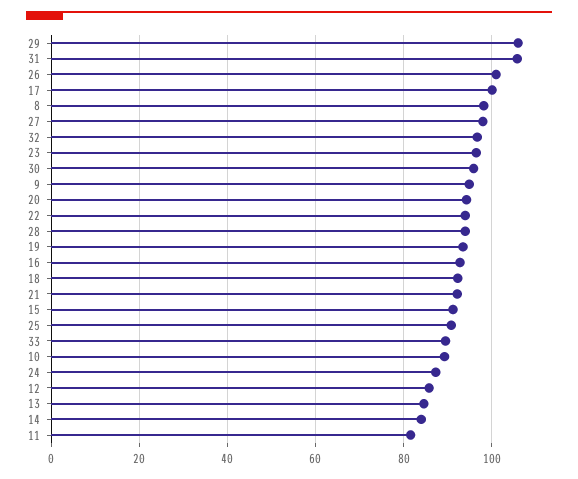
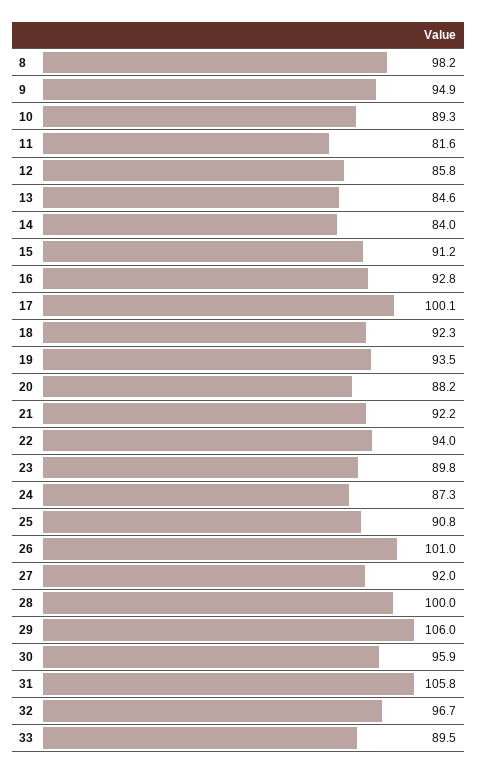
  {
    "29": 106,
    "31": 105.8,
    "26": 101,
    "17": 100.1,
    "8": 98.2,
-   "27": 98,
+   "27": 92,
    "32": 96.7,
-   "23": 96,
+   "23": 89.8,
    "30": 95.9,
    "9": 94.9,
-   "20": 94,
+   "20": 88.2,
    "22": 94,
-   "28": 94,
+   "28": 100,
    "19": 93.5,
    "16": 92.8,
    "18": 92.3,
    "21": 92.2,
    "15": 91.2,
    "25": 90.8,
    "33": 89.5,
    "10": 89.3,
    "24": 87.3,
    "12": 85.8,
    "13": 84.6,
    "14": 84,
    "11": 81.6
  }

